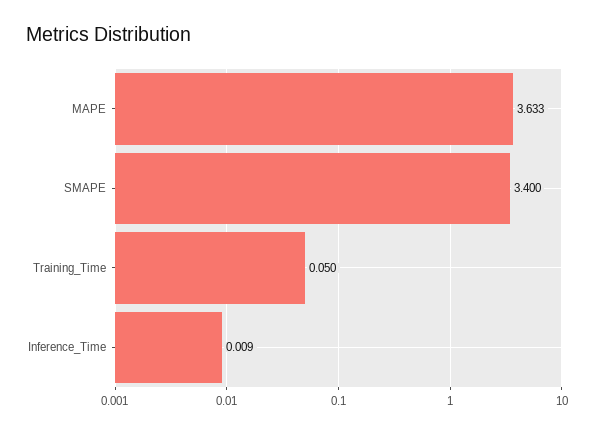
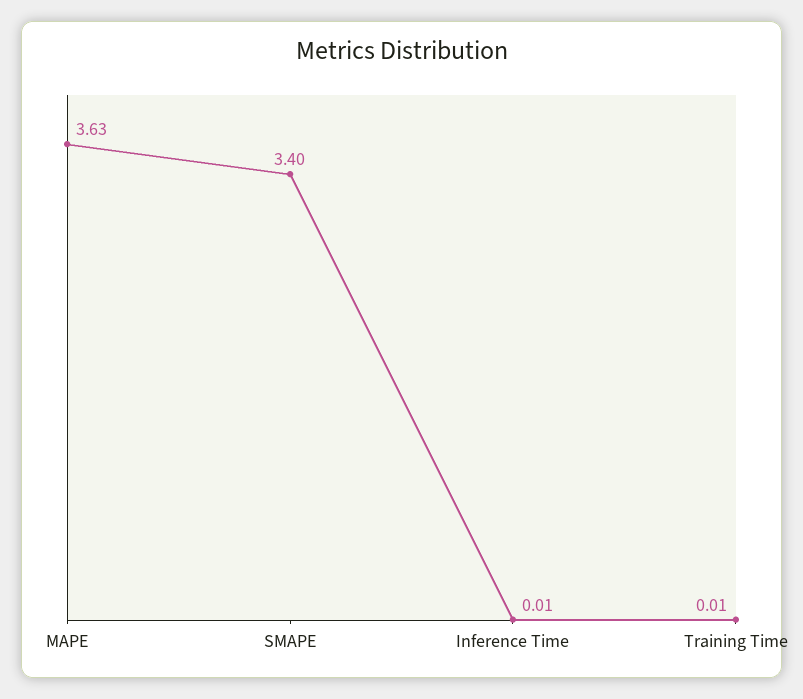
  {
    "MAPE": 3.633,
    "SMAPE": 3.4,
-   "Training_Time": 0.05,
+   "Training_Time": 0.01,
    "Inference_Time": 0.009
  }

